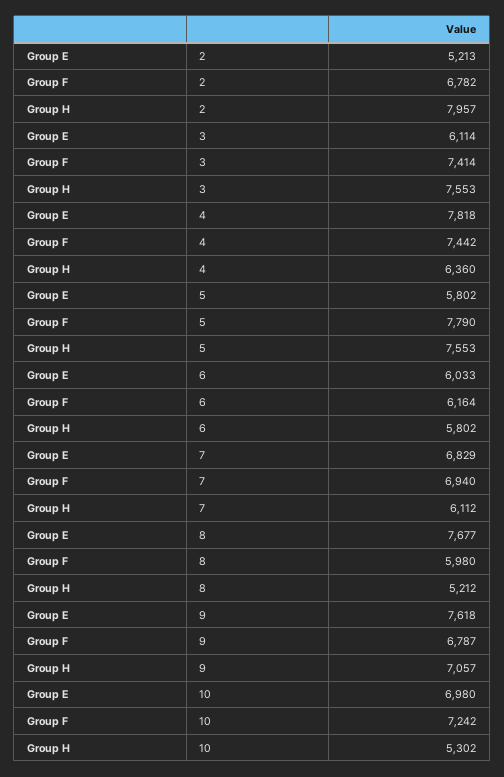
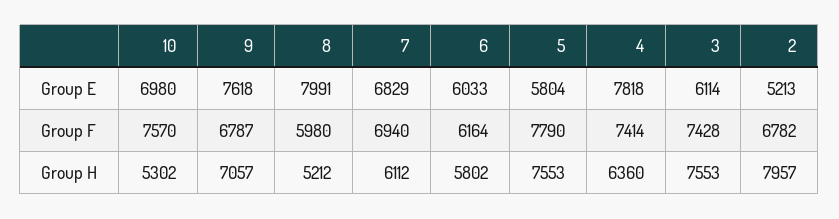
  {
    "Group E": {
      "2": 5213,
      "3": 6114,
      "4": 7818,
-     "5": 5802,
+     "5": 5804,
      "6": 6033,
      "7": 6829,
-     "8": 7677,
+     "8": 7991,
      "9": 7618,
      "10": 6980
    },
    "Group F": {
      "2": 6782,
-     "3": 7414,
+     "3": 7428,
-     "4": 7442,
+     "4": 7414,
      "5": 7790,
      "6": 6164,
      "7": 6940,
      "8": 5980,
      "9": 6787,
-     "10": 7242
+     "10": 7570
    },
    "Group H": {
      "2": 7957,
      "3": 7553,
      "4": 6360,
      "5": 7553,
      "6": 5802,
      "7": 6112,
      "8": 5212,
      "9": 7057,
      "10": 5302
    }
  }

